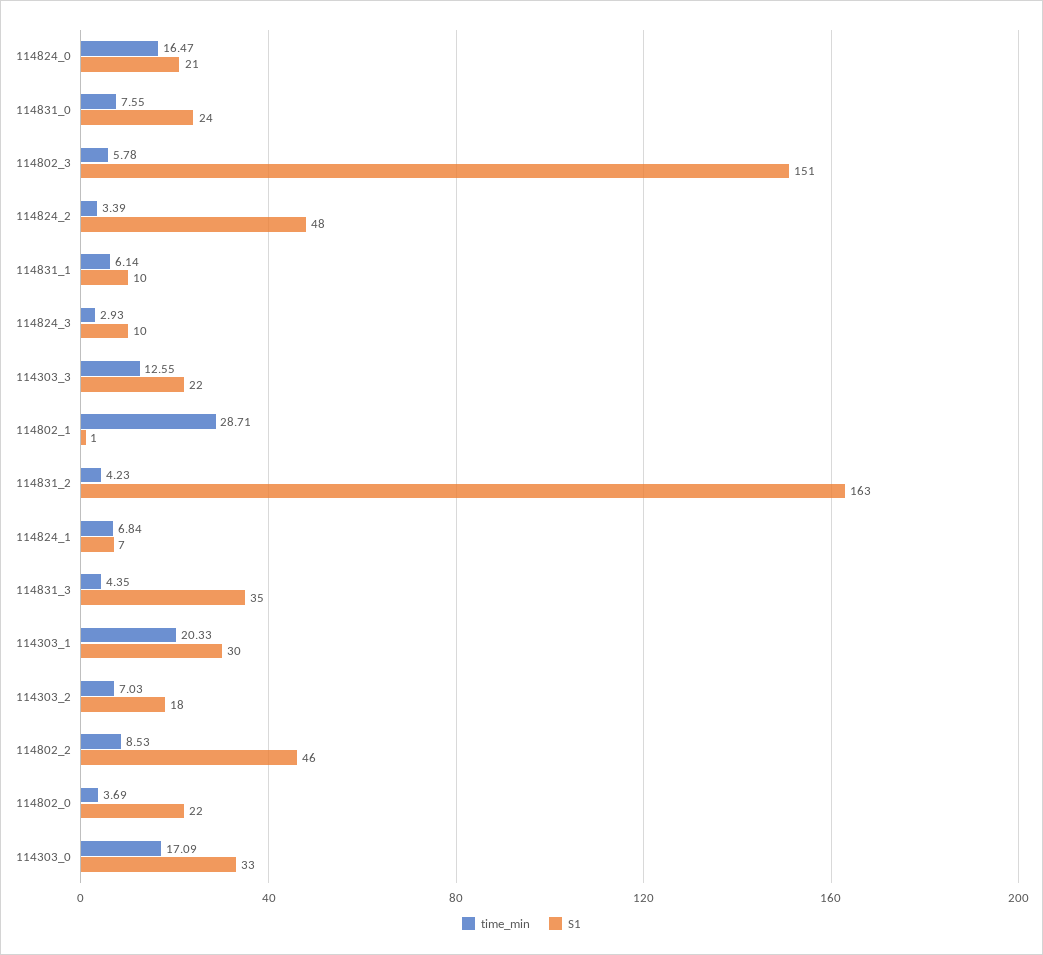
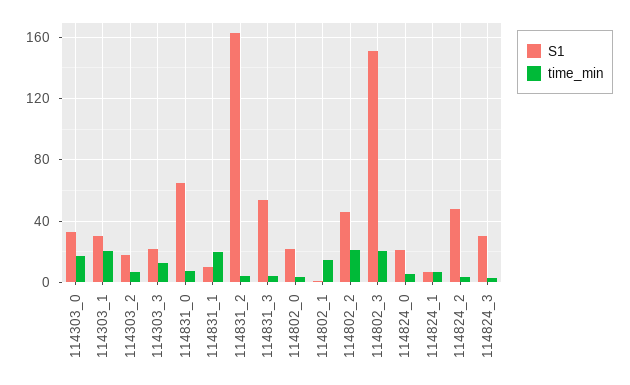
  {
    "time_min": {
-     "114824_0": 16.47,
+     "114824_0": 5,
      "114831_0": 7.55,
-     "114802_3": 5.78,
+     "114802_3": 20,
      "114824_2": 3.39,
-     "114831_1": 6.14,
+     "114831_1": 20,
      "114824_3": 2.93,
      "114303_3": 12.55,
-     "114802_1": 28.71,
+     "114802_1": 15,
      "114831_2": 4.23,
      "114824_1": 6.84,
      "114831_3": 4.35,
      "114303_1": 20.33,
      "114303_2": 7.03,
-     "114802_2": 8.53,
+     "114802_2": 20,
      "114802_0": 3.69,
      "114303_0": 17.09
    },
    "S1": {
      "114824_0": 21,
-     "114831_0": 24,
+     "114831_0": 65,
      "114802_3": 151,
      "114824_2": 48,
      "114831_1": 10,
-     "114824_3": 10,
+     "114824_3": 30,
      "114303_3": 22,
      "114802_1": 1,
      "114831_2": 163,
      "114824_1": 7,
-     "114831_3": 35,
+     "114831_3": 55,
      "114303_1": 30,
      "114303_2": 18,
      "114802_2": 46,
      "114802_0": 22,
      "114303_0": 33
    }
  }

